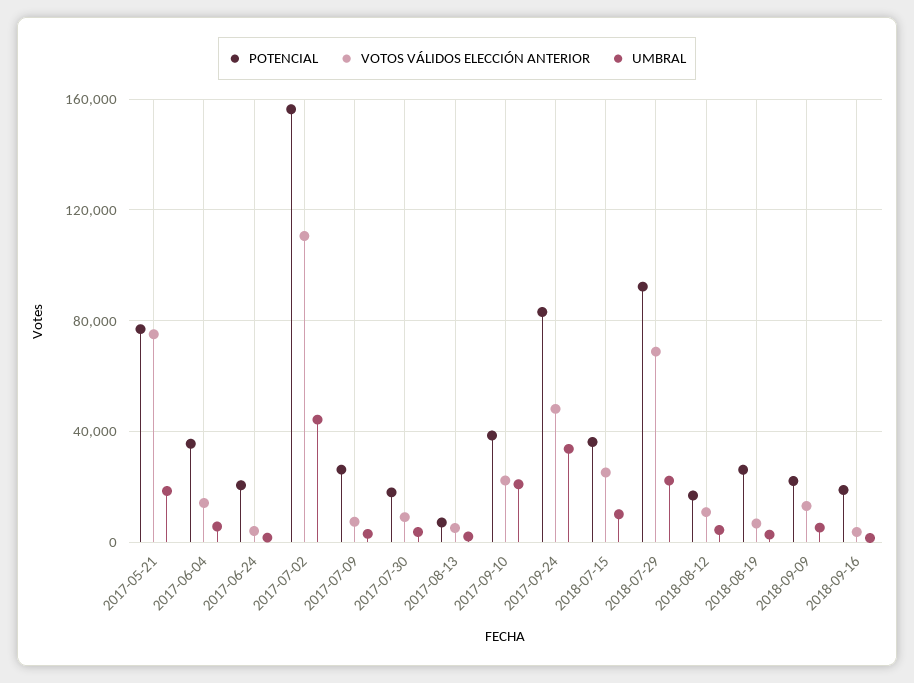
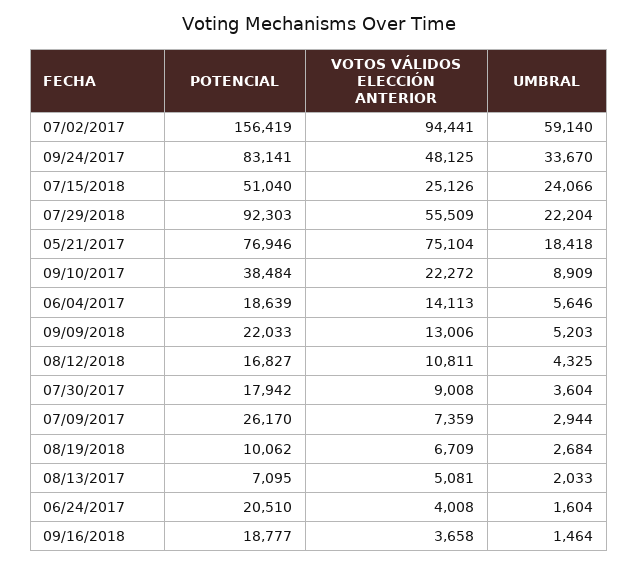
  {
    "POTENCIAL": {
      "2017-05-21": 76946,
-     "2017-06-04": 35000,
+     "2017-06-04": 18639,
      "2017-06-24": 20510,
      "2017-07-02": 156419,
      "2017-07-09": 26170,
      "2017-07-30": 17942,
      "2017-08-13": 7095,
      "2017-09-10": 38484,
      "2017-09-24": 83141,
-     "2018-07-15": 35000,
+     "2018-07-15": 51040,
      "2018-07-29": 92303,
      "2018-08-12": 16827,
-     "2018-08-19": 25000,
+     "2018-08-19": 10062,
      "2018-09-09": 22033,
      "2018-09-16": 18777
    },
    "VOTOS VÁLIDOS ELECCIÓN ANTERIOR": {
      "2017-05-21": 75104,
      "2017-06-04": 14113,
      "2017-06-24": 4008,
-     "2017-07-02": 110000,
+     "2017-07-02": 94441,
      "2017-07-09": 7359,
      "2017-07-30": 9008,
      "2017-08-13": 5081,
      "2017-09-10": 22272,
      "2017-09-24": 48125,
      "2018-07-15": 25126,
-     "2018-07-29": 70000,
+     "2018-07-29": 55509,
      "2018-08-12": 10811,
      "2018-08-19": 6709,
      "2018-09-09": 13006,
      "2018-09-16": 3658
    },
    "UMBRAL": {
      "2017-05-21": 18418,
      "2017-06-04": 5646,
      "2017-06-24": 1604,
-     "2017-07-02": 45000,
+     "2017-07-02": 59140,
      "2017-07-09": 2944,
      "2017-07-30": 3604,
      "2017-08-13": 2033,
-     "2017-09-10": 20000,
+     "2017-09-10": 8909,
      "2017-09-24": 33670,
-     "2018-07-15": 10000,
+     "2018-07-15": 24066,
      "2018-07-29": 22204,
      "2018-08-12": 4325,
      "2018-08-19": 2684,
      "2018-09-09": 5203,
      "2018-09-16": 1464
    }
  }

